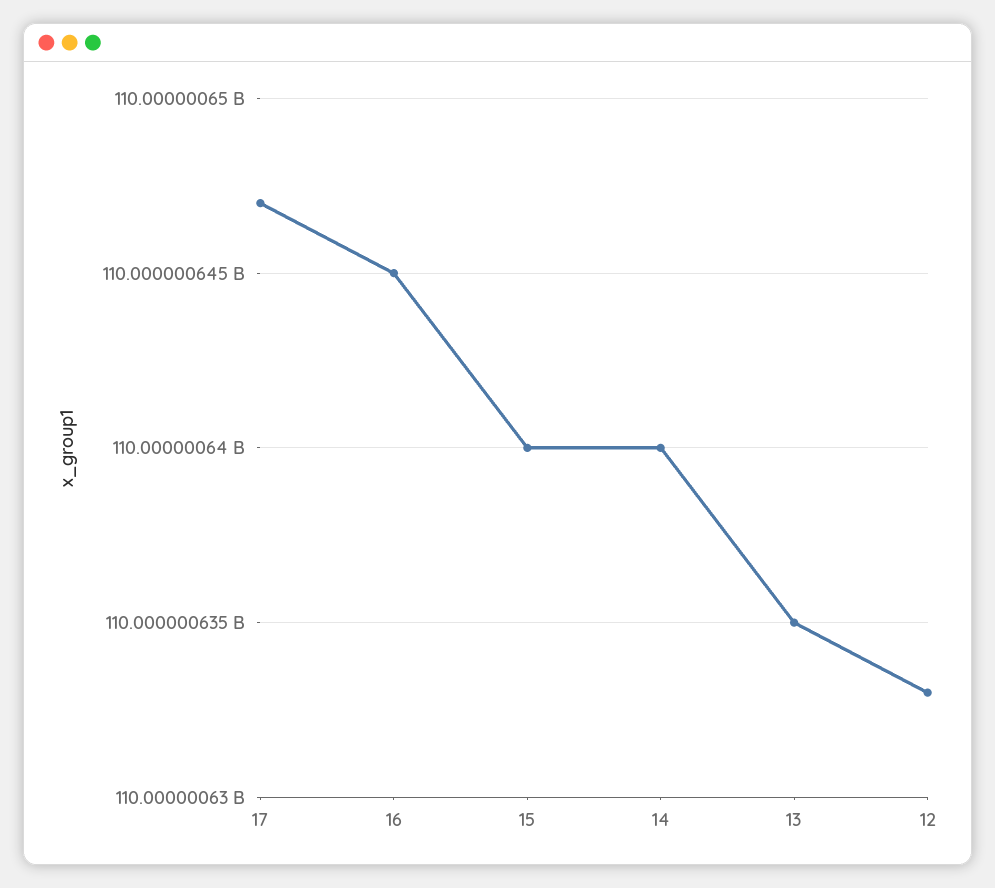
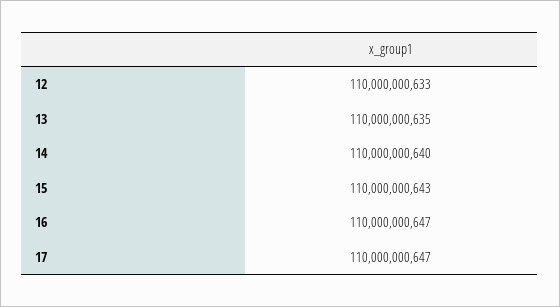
  {
    "17": 110000000647,
-   "16": 110000000645,
+   "16": 110000000647,
-   "15": 110000000640,
+   "15": 110000000643,
    "14": 110000000640,
    "13": 110000000635,
    "12": 110000000633
  }

